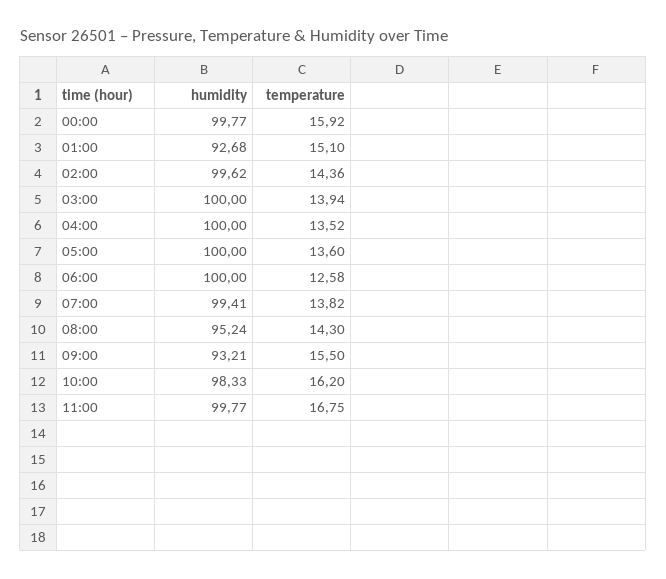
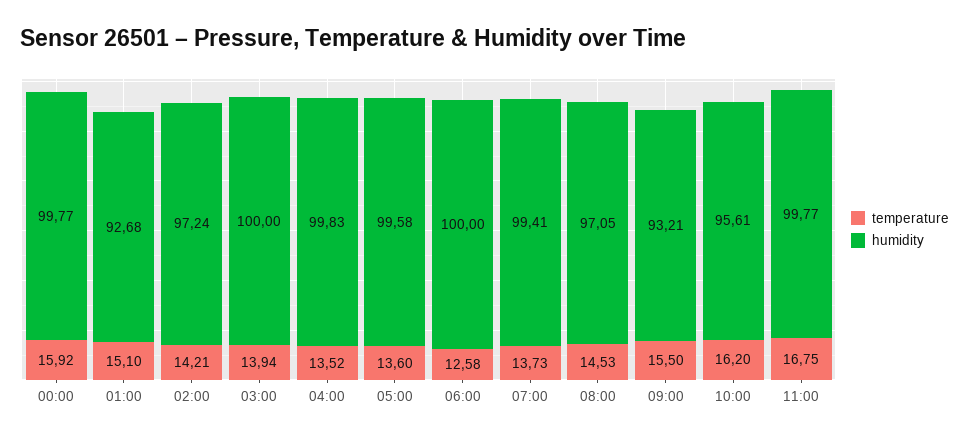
  {
    "humidity": {
      "00:00": 99.77,
      "01:00": 92.68,
-     "02:00": 99.62,
+     "02:00": 97.24,
      "03:00": 100,
-     "04:00": 100,
+     "04:00": 99.83,
-     "05:00": 100,
+     "05:00": 99.58,
      "06:00": 100,
      "07:00": 99.41,
-     "08:00": 95.24,
+     "08:00": 97.05,
      "09:00": 93.21,
-     "10:00": 98.33,
+     "10:00": 95.61,
      "11:00": 99.77
    },
    "temperature": {
      "00:00": 15.92,
      "01:00": 15.1,
-     "02:00": 14.36,
+     "02:00": 14.21,
      "03:00": 13.94,
      "04:00": 13.52,
      "05:00": 13.6,
      "06:00": 12.58,
-     "07:00": 13.82,
+     "07:00": 13.73,
-     "08:00": 14.3,
+     "08:00": 14.53,
      "09:00": 15.5,
      "10:00": 16.2,
      "11:00": 16.75
    }
  }

